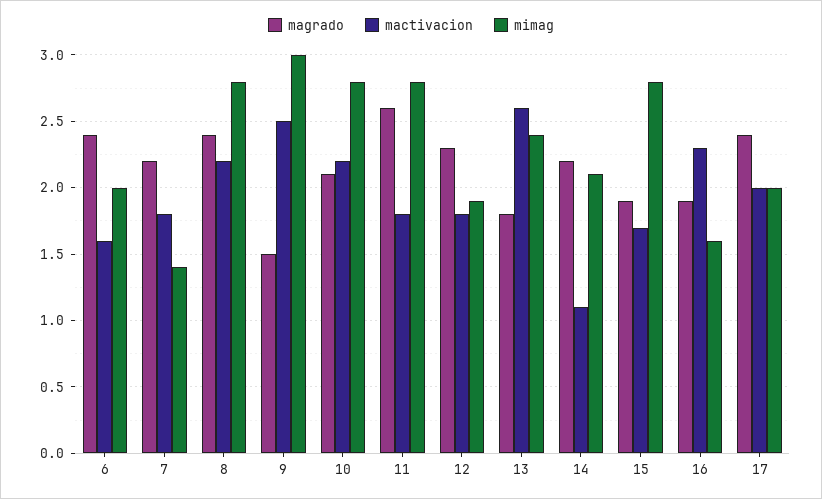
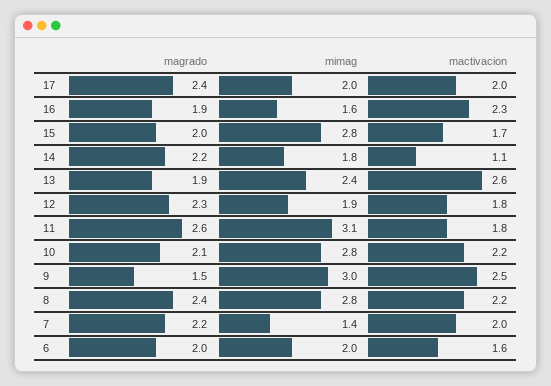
  {
    "magrado": {
-     "6": 2.4,
+     "6": 2,
      "7": 2.2,
      "8": 2.4,
      "9": 1.5,
      "10": 2.1,
      "11": 2.6,
      "12": 2.3,
-     "13": 1.8,
+     "13": 1.9,
      "14": 2.2,
-     "15": 1.9,
+     "15": 2,
      "16": 1.9,
      "17": 2.4
    },
    "mactivacion": {
      "6": 1.6,
-     "7": 1.8,
+     "7": 2,
      "8": 2.2,
      "9": 2.5,
      "10": 2.2,
      "11": 1.8,
      "12": 1.8,
      "13": 2.6,
      "14": 1.1,
      "15": 1.7,
      "16": 2.3,
      "17": 2
    },
    "mimag": {
      "6": 2,
      "7": 1.4,
      "8": 2.8,
      "9": 3,
      "10": 2.8,
-     "11": 2.8,
+     "11": 3.1,
      "12": 1.9,
      "13": 2.4,
-     "14": 2.1,
+     "14": 1.8,
      "15": 2.8,
      "16": 1.6,
      "17": 2
    }
  }

